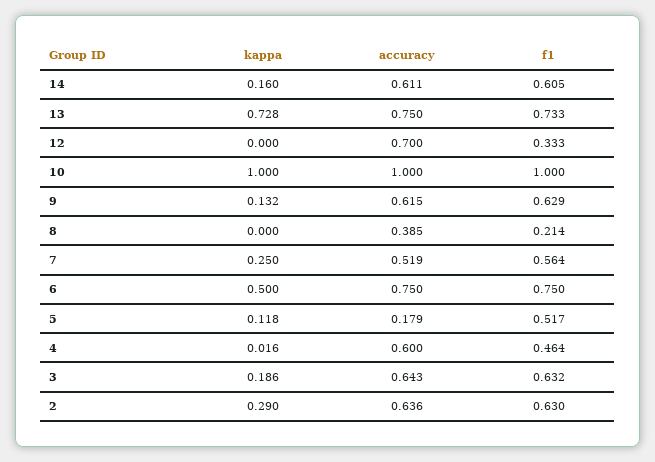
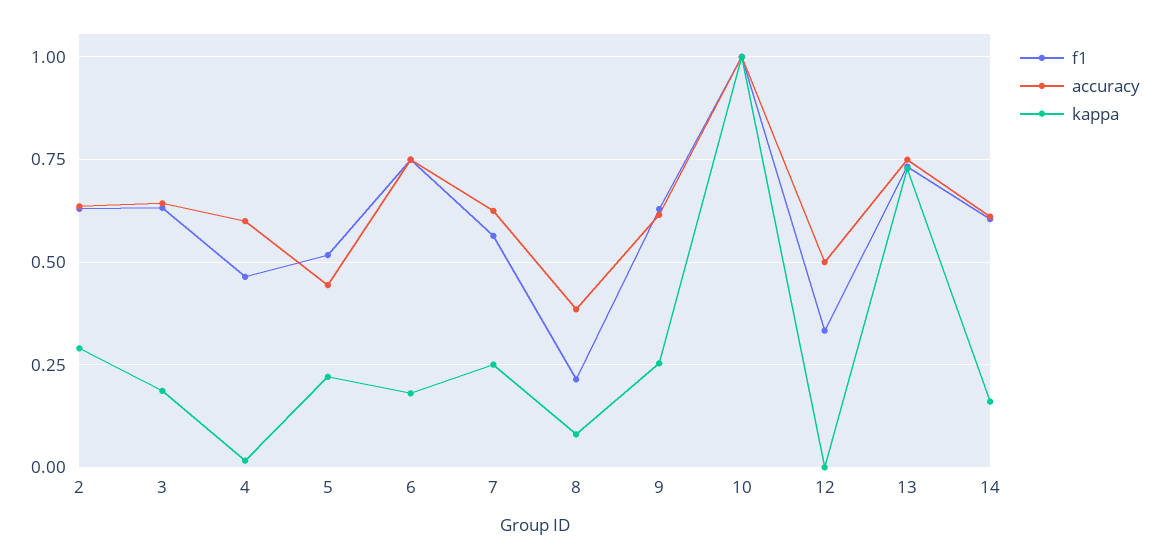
  {
    "kappa": {
      "14": 0.16,
      "13": 0.728,
      "12": 0,
      "10": 1,
-     "9": 0.132,
+     "9": 0.25,
-     "8": 0,
+     "8": 0.075,
      "7": 0.25,
-     "6": 0.5,
+     "6": 0.175,
-     "5": 0.118,
+     "5": 0.225,
      "4": 0.016,
      "3": 0.186,
      "2": 0.29
    },
    "accuracy": {
      "14": 0.611,
      "13": 0.75,
-     "12": 0.7,
+     "12": 0.5,
      "10": 1,
      "9": 0.615,
      "8": 0.385,
-     "7": 0.519,
+     "7": 0.625,
      "6": 0.75,
-     "5": 0.179,
+     "5": 0.45,
      "4": 0.6,
      "3": 0.643,
      "2": 0.636
    },
    "f1": {
      "14": 0.605,
      "13": 0.733,
      "12": 0.333,
      "10": 1,
      "9": 0.629,
      "8": 0.214,
      "7": 0.564,
      "6": 0.75,
      "5": 0.517,
      "4": 0.464,
      "3": 0.632,
      "2": 0.63
    }
  }

